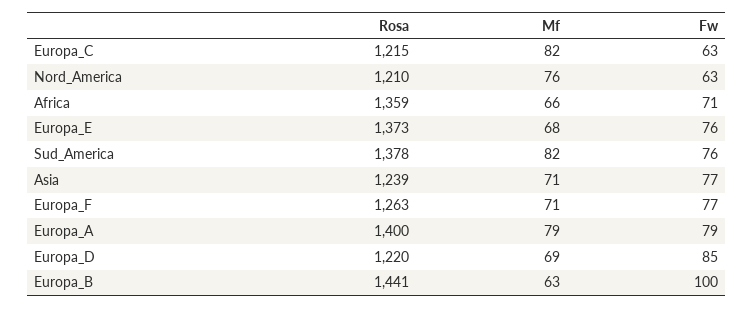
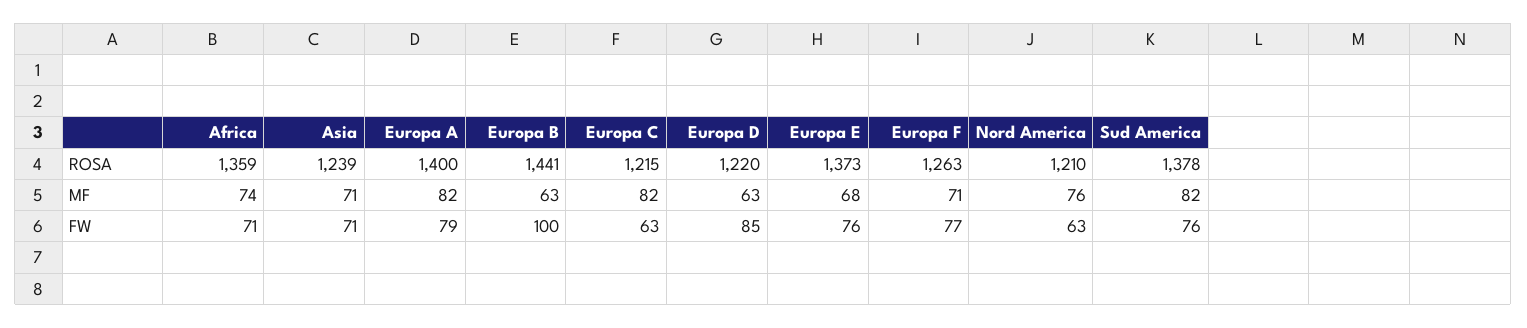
  {
    "Rosa": {
      "Europa_C": 1215,
      "Nord_America": 1210,
      "Africa": 1359,
      "Europa_E": 1373,
      "Sud_America": 1378,
      "Asia": 1239,
      "Europa_F": 1263,
      "Europa_A": 1400,
      "Europa_D": 1220,
      "Europa_B": 1441
    },
    "Mf": {
      "Europa_C": 82,
      "Nord_America": 76,
-     "Africa": 66,
+     "Africa": 74,
      "Europa_E": 68,
      "Sud_America": 82,
      "Asia": 71,
      "Europa_F": 71,
-     "Europa_A": 79,
+     "Europa_A": 82,
-     "Europa_D": 69,
+     "Europa_D": 63,
      "Europa_B": 63
    },
    "Fw": {
      "Europa_C": 63,
      "Nord_America": 63,
      "Africa": 71,
      "Europa_E": 76,
      "Sud_America": 76,
-     "Asia": 77,
+     "Asia": 71,
      "Europa_F": 77,
      "Europa_A": 79,
      "Europa_D": 85,
      "Europa_B": 100
    }
  }

